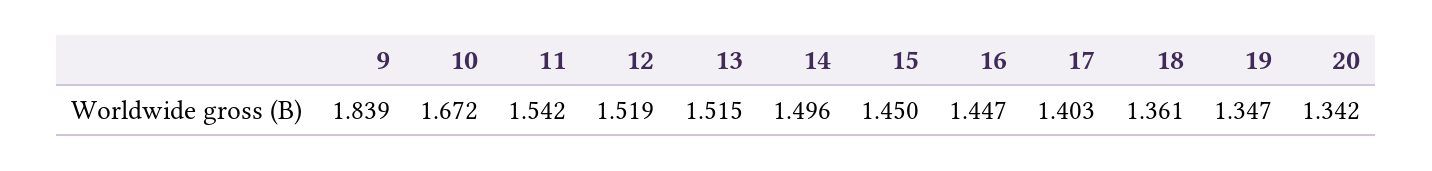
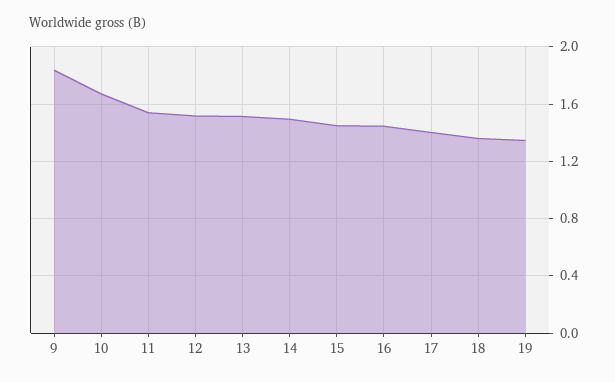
  {
    "9": 1.839,
    "10": 1.672,
    "11": 1.542,
    "12": 1.519,
    "13": 1.515,
    "14": 1.496,
    "15": 1.45,
    "16": 1.447,
    "17": 1.403,
    "18": 1.361,
-   "19": 1.347,
+   "19": 1.347
-   "20": 1.342
  }

